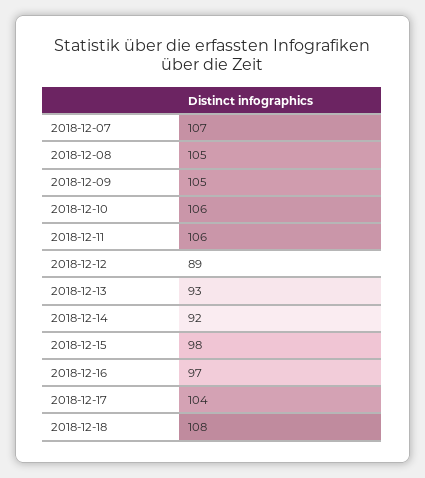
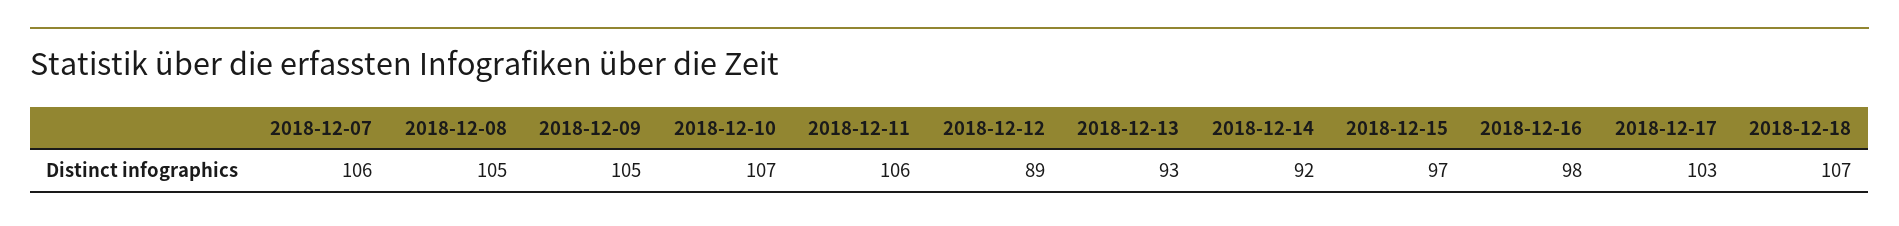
  {
-   "2018-12-07": 107,
+   "2018-12-07": 106,
    "2018-12-08": 105,
    "2018-12-09": 105,
-   "2018-12-10": 106,
+   "2018-12-10": 107,
    "2018-12-11": 106,
    "2018-12-12": 89,
    "2018-12-13": 93,
    "2018-12-14": 92,
-   "2018-12-15": 98,
+   "2018-12-15": 97,
-   "2018-12-16": 97,
+   "2018-12-16": 98,
-   "2018-12-17": 104,
+   "2018-12-17": 103,
-   "2018-12-18": 108
+   "2018-12-18": 107
  }

